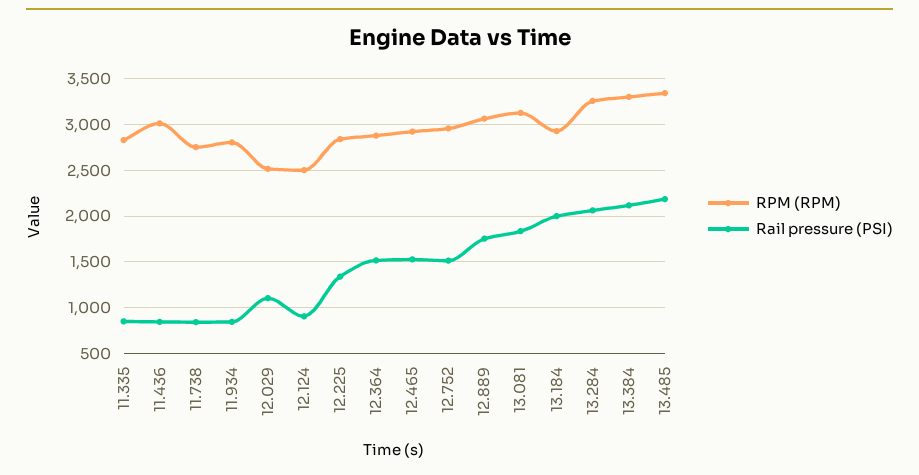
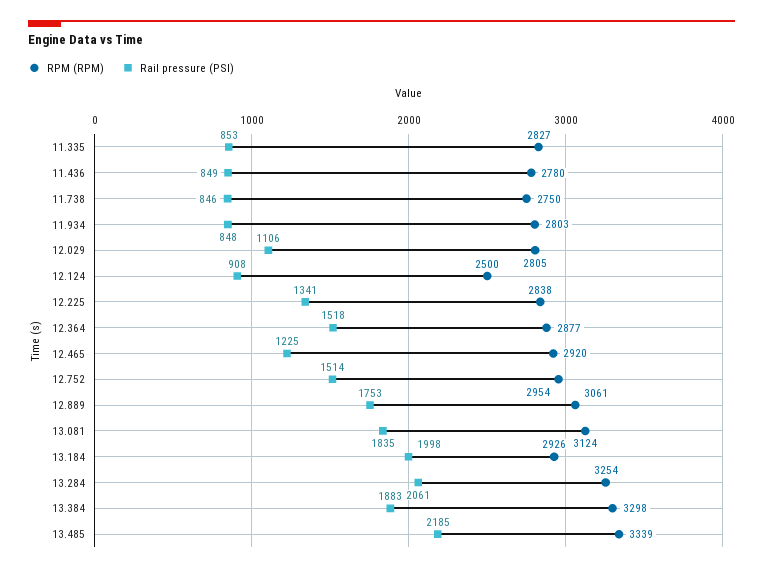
  {
    "RPM (RPM)": {
      "11.335": 2827,
-     "11.436": 3000,
+     "11.436": 2780,
      "11.738": 2750,
      "11.934": 2803,
-     "12.029": 2500,
+     "12.029": 2805,
      "12.124": 2500,
      "12.225": 2838,
      "12.364": 2877,
      "12.465": 2920,
      "12.752": 2954,
      "12.889": 3061,
      "13.081": 3124,
      "13.184": 2926,
      "13.284": 3254,
      "13.384": 3298,
      "13.485": 3339
    },
    "Rail pressure (PSI)": {
      "11.335": 853,
      "11.436": 849,
      "11.738": 846,
      "11.934": 848,
      "12.029": 1106,
      "12.124": 908,
      "12.225": 1341,
      "12.364": 1518,
-     "12.465": 1500,
+     "12.465": 1225,
      "12.752": 1514,
      "12.889": 1753,
      "13.081": 1835,
      "13.184": 1998,
      "13.284": 2061,
-     "13.384": 2100,
+     "13.384": 1883,
      "13.485": 2185
    }
  }

